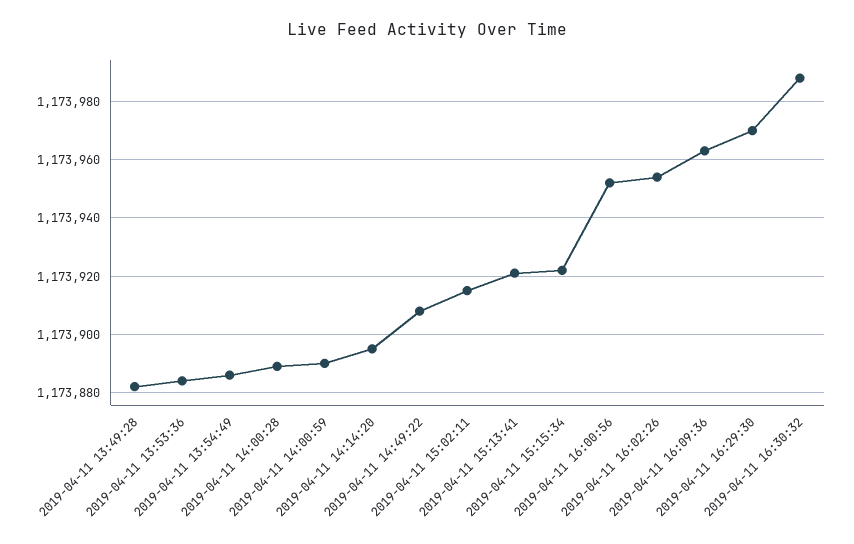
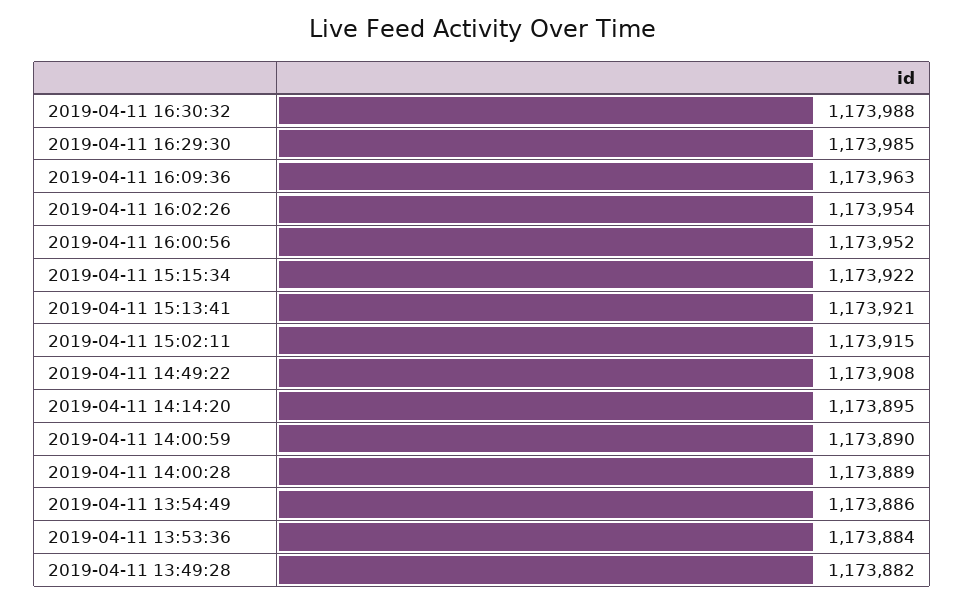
  {
    "2019-04-11 13:49:28": 1173882,
    "2019-04-11 13:53:36": 1173884,
    "2019-04-11 13:54:49": 1173886,
    "2019-04-11 14:00:28": 1173889,
    "2019-04-11 14:00:59": 1173890,
    "2019-04-11 14:14:20": 1173895,
    "2019-04-11 14:49:22": 1173908,
    "2019-04-11 15:02:11": 1173915,
    "2019-04-11 15:13:41": 1173921,
    "2019-04-11 15:15:34": 1173922,
    "2019-04-11 16:00:56": 1173952,
    "2019-04-11 16:02:26": 1173954,
    "2019-04-11 16:09:36": 1173963,
-   "2019-04-11 16:29:30": 1173970,
+   "2019-04-11 16:29:30": 1173985,
    "2019-04-11 16:30:32": 1173988
  }

